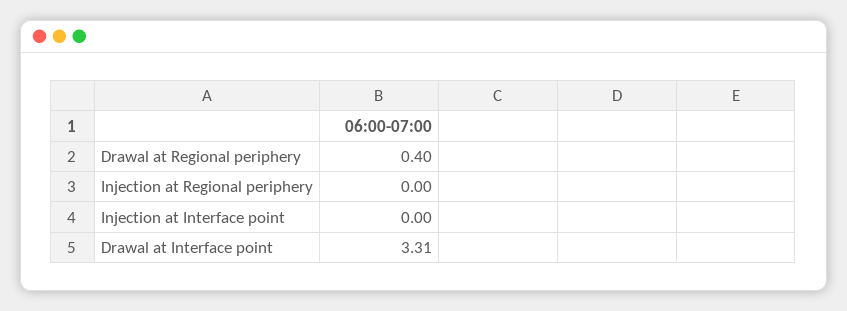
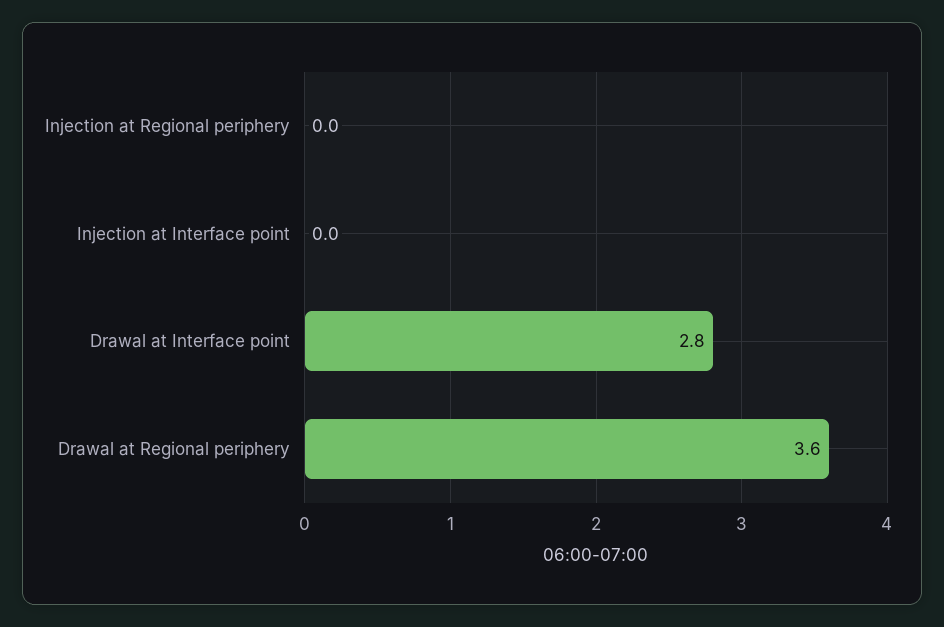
  {
-   "Drawal at Regional periphery": 0.4,
+   "Drawal at Regional periphery": 3.6,
    "Injection at Regional periphery": 0,
    "Injection at Interface point": 0,
-   "Drawal at Interface point": 3.31
+   "Drawal at Interface point": 2.8
  }

